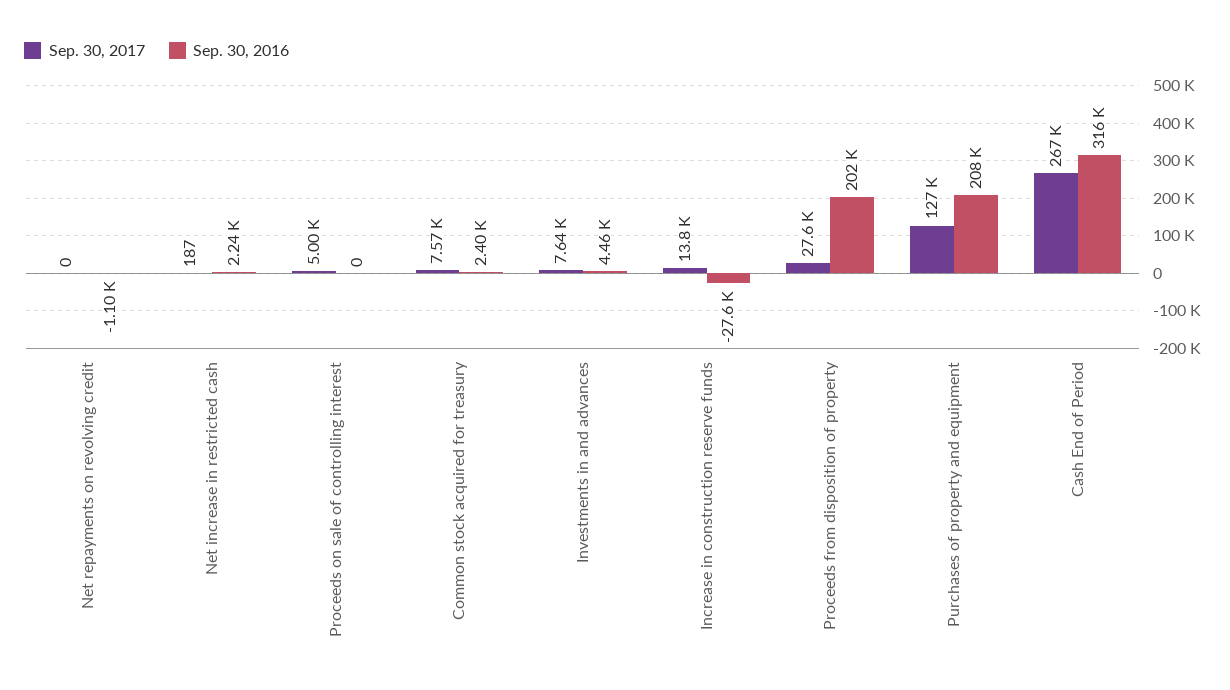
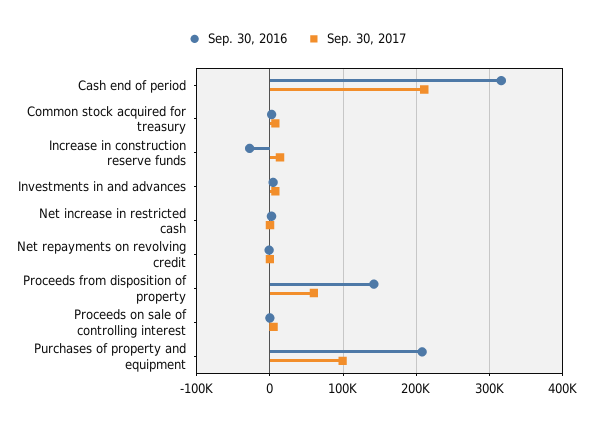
  {
    "Sep. 30, 2017": {
      "Net repayments on revolving credit": 0,
      "Net increase in restricted cash": 187,
      "Proceeds on sale of controlling interest": 5000,
      "Common stock acquired for treasury": 7570,
      "Investments in and advances": 7640,
      "Increase in construction reserve funds": 13800,
-     "Proceeds from disposition of property": 27600,
+     "Proceeds from disposition of property": 60000,
-     "Purchases of property and equipment": 127000,
+     "Purchases of property and equipment": 100000,
-     "Cash End of Period": 267000
+     "Cash End of Period": 210000
    },
    "Sep. 30, 2016": {
      "Net repayments on revolving credit": -1100,
      "Net increase in restricted cash": 2240,
      "Proceeds on sale of controlling interest": 0,
      "Common stock acquired for treasury": 2400,
      "Investments in and advances": 4460,
      "Increase in construction reserve funds": -27600,
-     "Proceeds from disposition of property": 202000,
+     "Proceeds from disposition of property": 140000,
      "Purchases of property and equipment": 208000,
      "Cash End of Period": 316000
    }
  }

